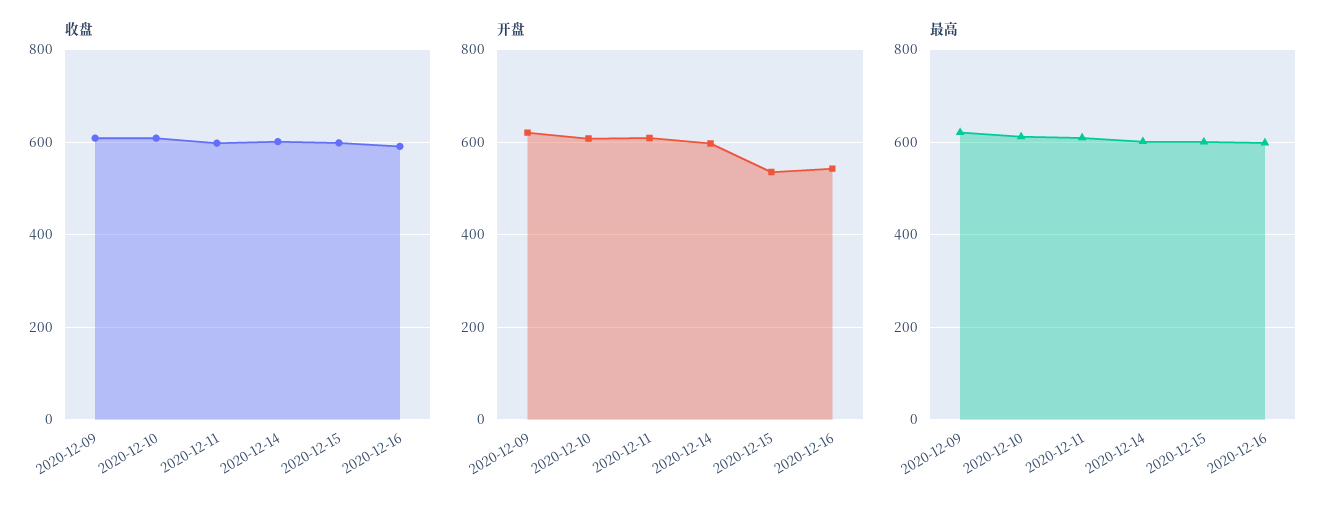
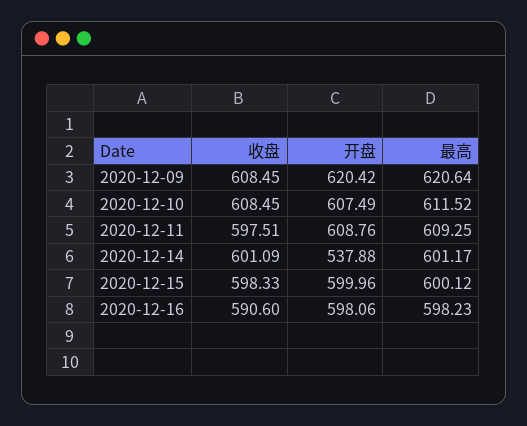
  {
    "收盘": {
      "2020-12-09": 608.45,
      "2020-12-10": 608.45,
      "2020-12-11": 597.51,
      "2020-12-14": 601.09,
      "2020-12-15": 598.33,
      "2020-12-16": 590.6
    },
    "开盘": {
      "2020-12-09": 620.42,
      "2020-12-10": 607.49,
      "2020-12-11": 608.76,
-     "2020-12-14": 600,
+     "2020-12-14": 537.88,
-     "2020-12-15": 540,
+     "2020-12-15": 599.96,
-     "2020-12-16": 540
+     "2020-12-16": 598.06
    },
    "最高": {
      "2020-12-09": 620.64,
      "2020-12-10": 611.52,
      "2020-12-11": 609.25,
      "2020-12-14": 601.17,
      "2020-12-15": 600.12,
      "2020-12-16": 598.23
    }
  }

